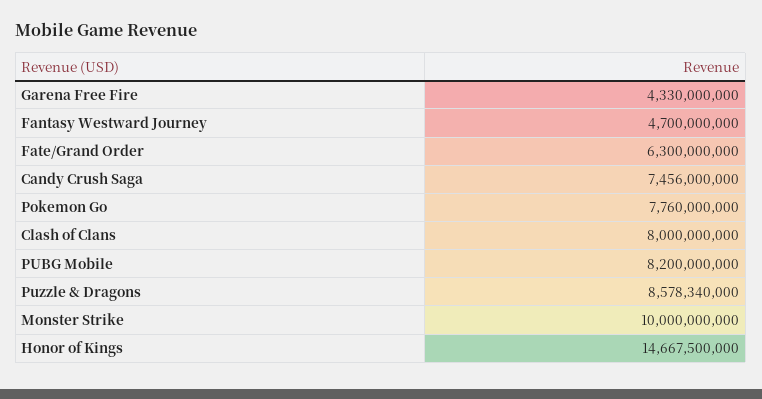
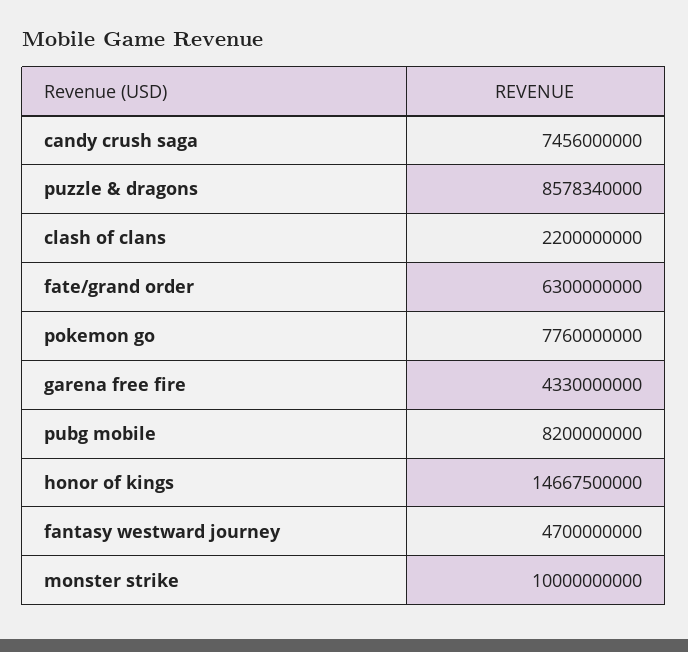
  {
    "Garena Free Fire": 4330000000,
    "Fantasy Westward Journey": 4700000000,
    "Fate/Grand Order": 6300000000,
    "Candy Crush Saga": 7456000000,
    "Pokemon Go": 7760000000,
-   "Clash of Clans": 8000000000,
+   "Clash of Clans": 2200000000,
    "PUBG Mobile": 8200000000,
    "Puzzle & Dragons": 8578340000,
    "Monster Strike": 10000000000,
    "Honor of Kings": 14667500000
  }

